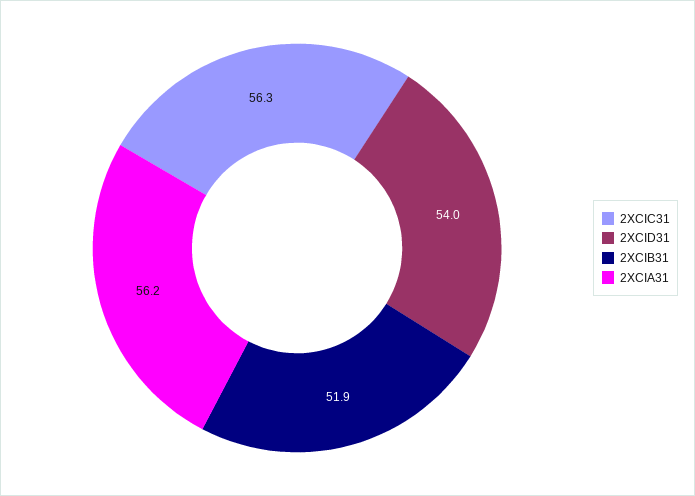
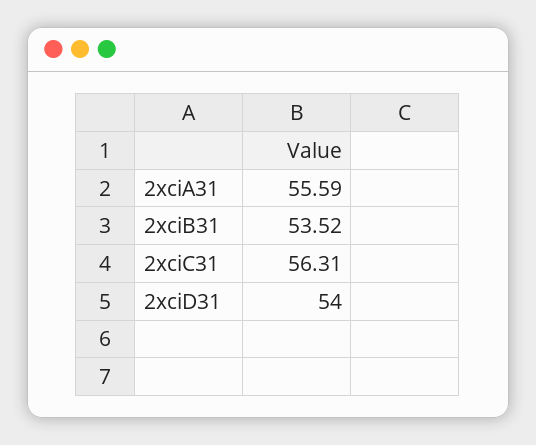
  {
    "2XCIC31": 56.31,
    "2XCID31": 54,
-   "2XCIB31": 51.9,
+   "2XCIB31": 53.52,
-   "2XCIA31": 56.2
+   "2XCIA31": 55.59
  }

